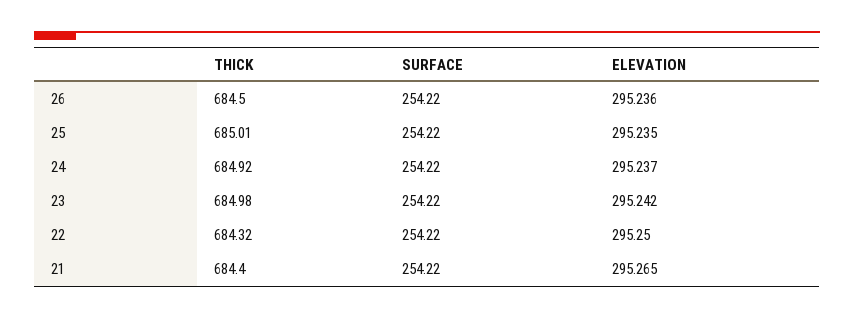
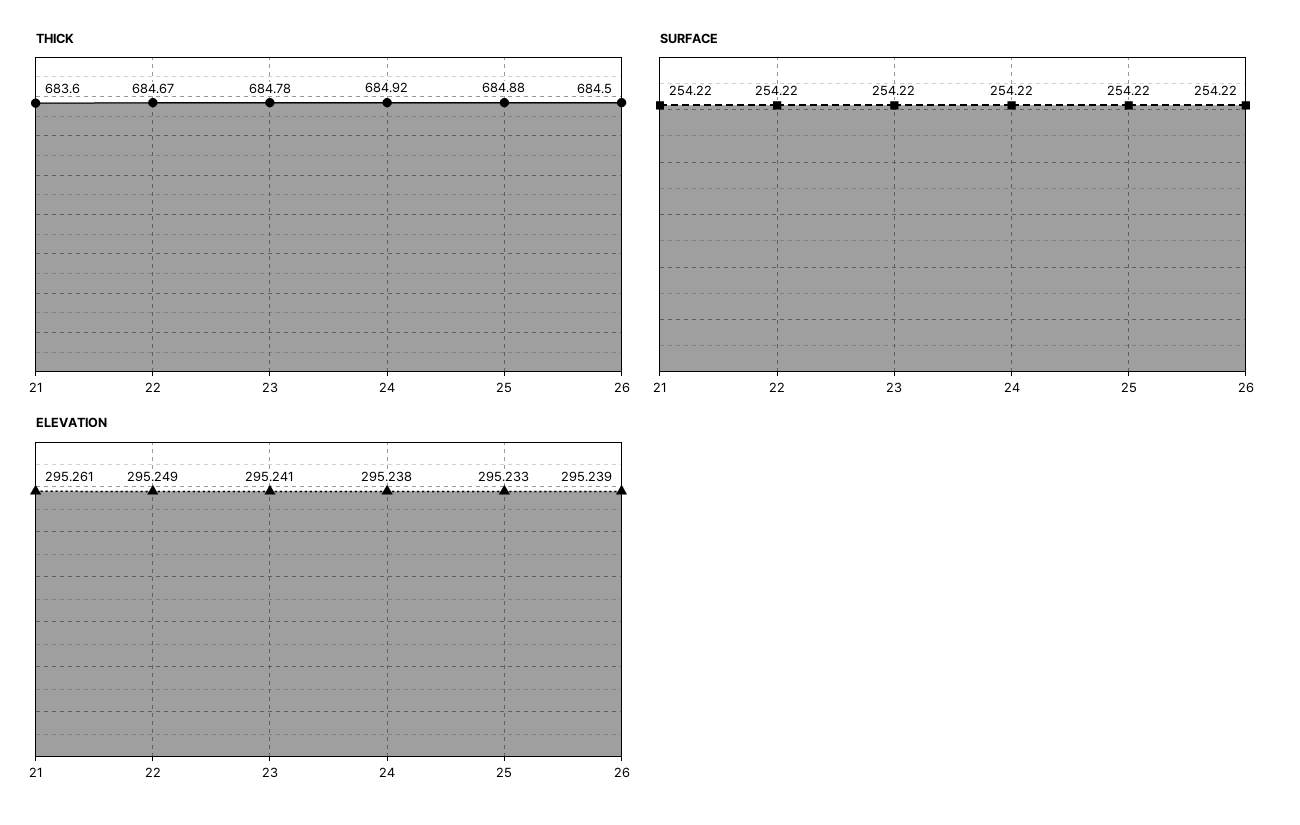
  {
    "THICK": {
      "26": 684.5,
-     "25": 685.01,
+     "25": 684.88,
      "24": 684.92,
-     "23": 684.98,
+     "23": 684.78,
-     "22": 684.32,
+     "22": 684.67,
-     "21": 684.4
+     "21": 683.6
    },
    "SURFACE": {
      "26": 254.22,
      "25": 254.22,
      "24": 254.22,
      "23": 254.22,
      "22": 254.22,
      "21": 254.22
    },
    "ELEVATION": {
-     "26": 295.236,
+     "26": 295.239,
-     "25": 295.235,
+     "25": 295.233,
-     "24": 295.237,
+     "24": 295.238,
-     "23": 295.242,
+     "23": 295.241,
-     "22": 295.25,
+     "22": 295.249,
-     "21": 295.265
+     "21": 295.261
    }
  }

